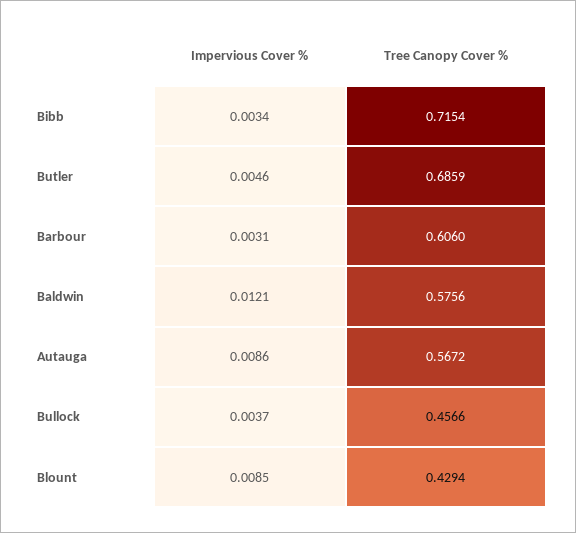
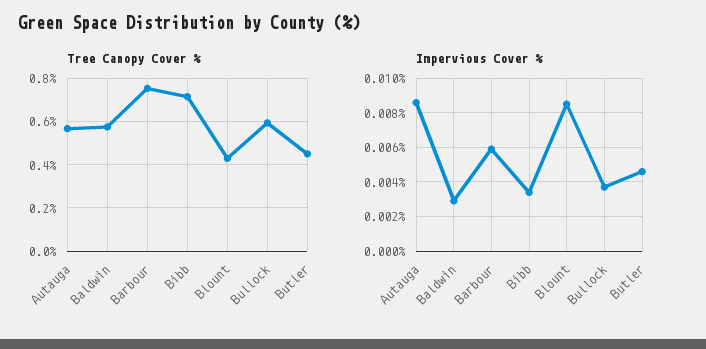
  {
    "Impervious Cover %": {
      "Bibb": 0.0034,
      "Butler": 0.0046,
-     "Barbour": 0.0031,
+     "Barbour": 0.006,
-     "Baldwin": 0.0121,
+     "Baldwin": 0.003,
      "Autauga": 0.0086,
      "Bullock": 0.0037,
      "Blount": 0.0085
    },
    "Tree Canopy Cover %": {
      "Bibb": 0.7154,
-     "Butler": 0.6859,
+     "Butler": 0.45,
-     "Barbour": 0.606,
+     "Barbour": 0.75,
      "Baldwin": 0.5756,
      "Autauga": 0.5672,
-     "Bullock": 0.4566,
+     "Bullock": 0.6,
      "Blount": 0.4294
    }
  }

